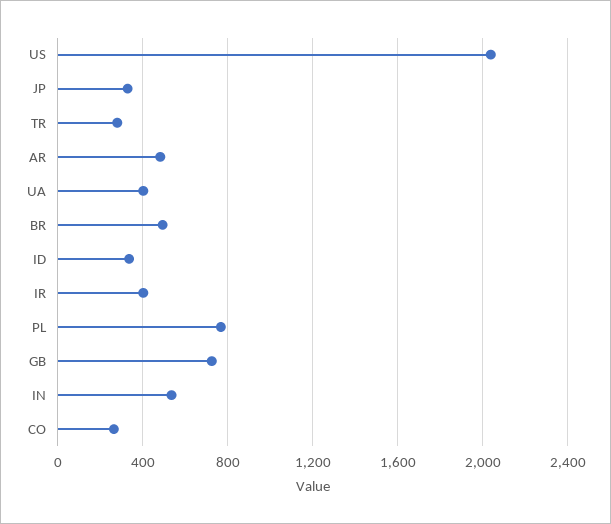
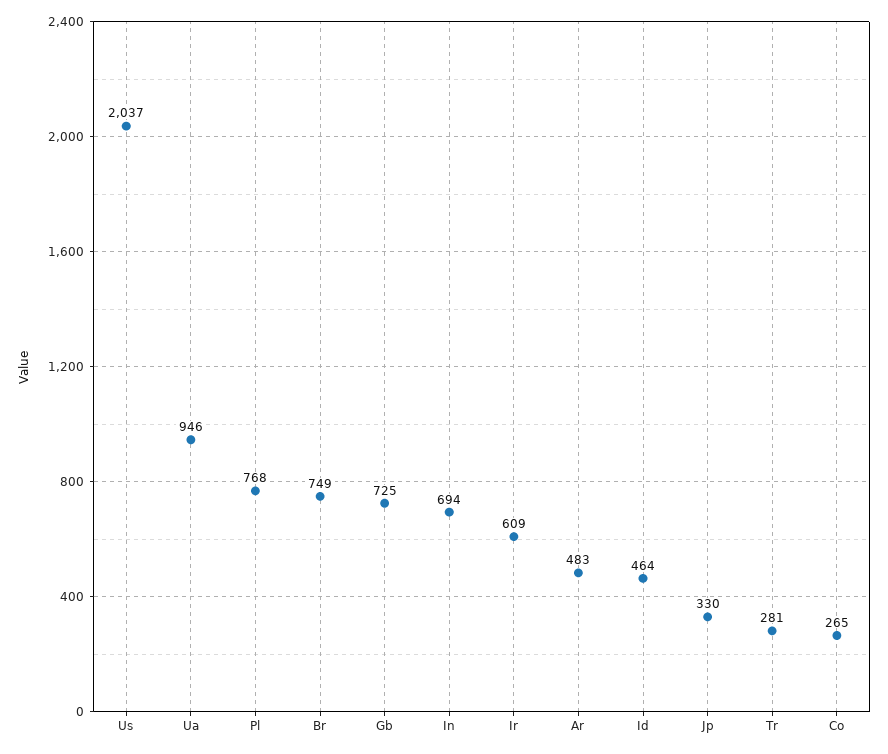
  {
    "US": 2037,
    "JP": 330,
    "TR": 281,
    "AR": 483,
-   "UA": 400,
+   "UA": 946,
-   "BR": 500,
+   "BR": 749,
-   "ID": 350,
+   "ID": 464,
-   "IR": 400,
+   "IR": 609,
    "PL": 768,
    "GB": 725,
-   "IN": 550,
+   "IN": 694,
    "CO": 265
  }

